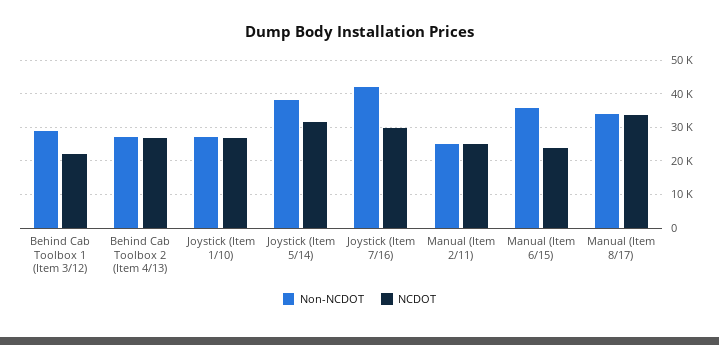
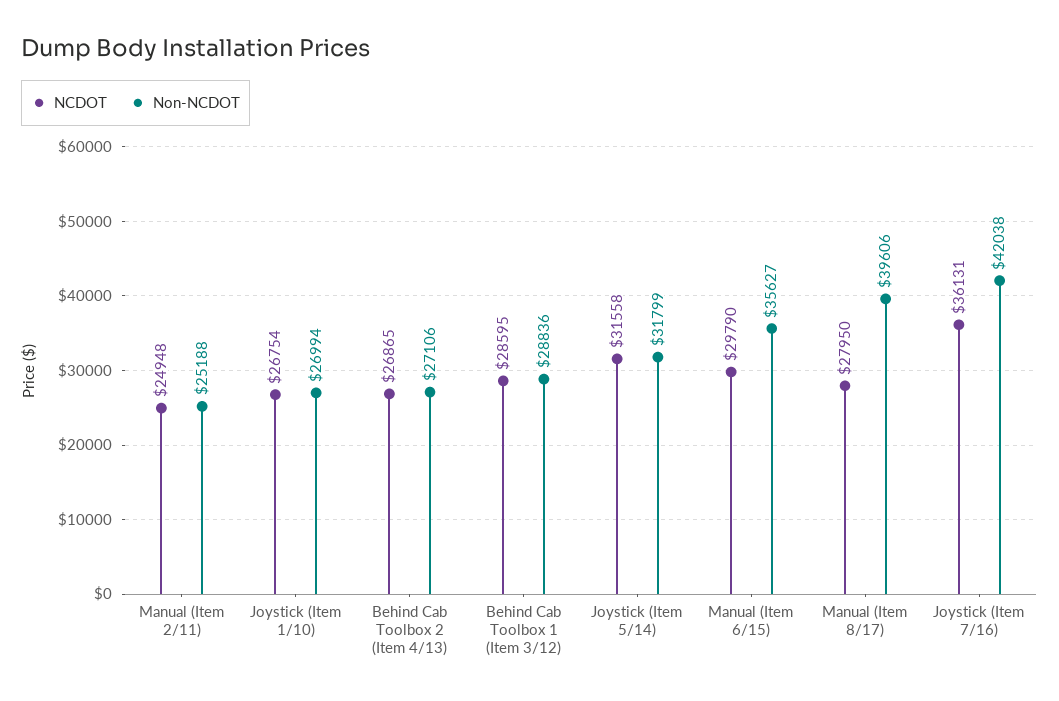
  {
    "Non-NCDOT": {
      "Behind Cab Toolbox 1 (Item 3/12)": 28836,
      "Behind Cab Toolbox 2 (Item 4/13)": 27106,
      "Joystick (Item 1/10)": 26994,
-     "Joystick (Item 5/14)": 38000,
+     "Joystick (Item 5/14)": 31799,
      "Joystick (Item 7/16)": 42038,
      "Manual (Item 2/11)": 25188,
      "Manual (Item 6/15)": 35627,
-     "Manual (Item 8/17)": 34000
+     "Manual (Item 8/17)": 39606
    },
    "NCDOT": {
-     "Behind Cab Toolbox 1 (Item 3/12)": 22000,
+     "Behind Cab Toolbox 1 (Item 3/12)": 28595,
      "Behind Cab Toolbox 2 (Item 4/13)": 26865,
      "Joystick (Item 1/10)": 26754,
      "Joystick (Item 5/14)": 31558,
-     "Joystick (Item 7/16)": 30000,
+     "Joystick (Item 7/16)": 36131,
      "Manual (Item 2/11)": 24948,
-     "Manual (Item 6/15)": 24000,
+     "Manual (Item 6/15)": 29790,
-     "Manual (Item 8/17)": 34000
+     "Manual (Item 8/17)": 27950
    }
  }

